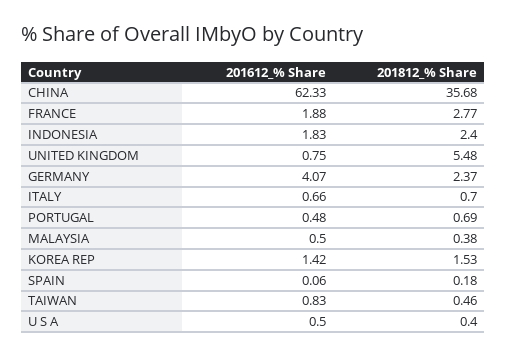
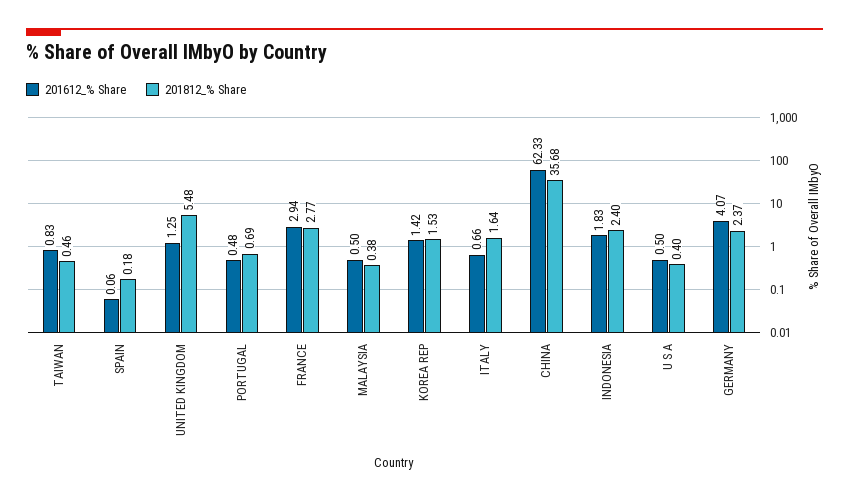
  {
    "201612_% Share": {
      "CHINA": 62.33,
-     "FRANCE": 1.88,
+     "FRANCE": 2.94,
      "INDONESIA": 1.83,
-     "UNITED KINGDOM": 0.75,
+     "UNITED KINGDOM": 1.25,
      "GERMANY": 4.07,
      "ITALY": 0.66,
      "PORTUGAL": 0.48,
      "MALAYSIA": 0.5,
      "KOREA REP": 1.42,
      "SPAIN": 0.06,
      "TAIWAN": 0.83,
      "U S A": 0.5
    },
    "201812_% Share": {
      "CHINA": 35.68,
      "FRANCE": 2.77,
      "INDONESIA": 2.4,
      "UNITED KINGDOM": 5.48,
      "GERMANY": 2.37,
-     "ITALY": 0.7,
+     "ITALY": 1.64,
      "PORTUGAL": 0.69,
      "MALAYSIA": 0.38,
      "KOREA REP": 1.53,
      "SPAIN": 0.18,
      "TAIWAN": 0.46,
      "U S A": 0.4
    }
  }

